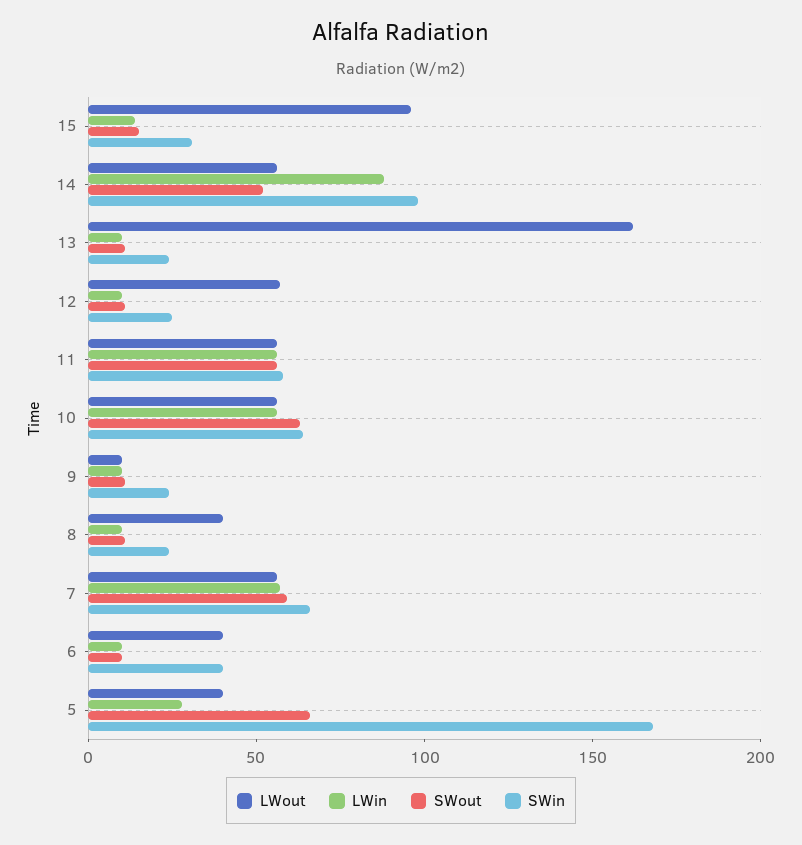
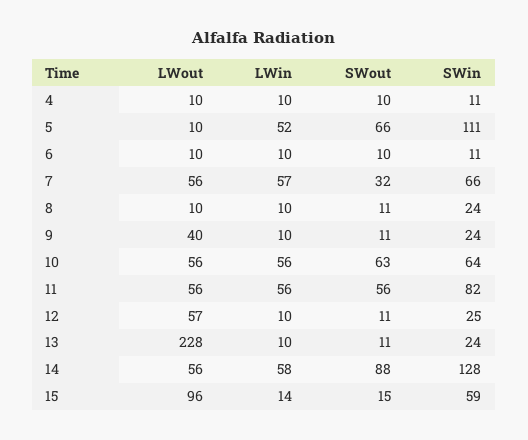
  {
    "LWout": {
      "15": 96,
      "14": 56,
-     "13": 160,
+     "13": 228,
      "12": 57,
      "11": 56,
      "10": 56,
-     "9": 10,
+     "9": 40,
-     "8": 40,
+     "8": 10,
      "7": 56,
-     "6": 40,
+     "6": 10,
-     "5": 40
+     "5": 10,
+     "4": 10
    },
    "LWin": {
      "15": 14,
-     "14": 90,
+     "14": 58,
      "13": 10,
      "12": 10,
      "11": 56,
      "10": 56,
      "9": 10,
      "8": 10,
      "7": 57,
      "6": 10,
-     "5": 30
+     "5": 52,
+     "4": 10
    },
    "SWout": {
      "15": 15,
-     "14": 50,
+     "14": 88,
      "13": 11,
      "12": 11,
      "11": 56,
      "10": 63,
      "9": 11,
      "8": 11,
-     "7": 60,
+     "7": 32,
      "6": 10,
-     "5": 66
+     "5": 66,
+     "4": 10
    },
    "SWin": {
-     "15": 30,
+     "15": 59,
-     "14": 100,
+     "14": 128,
      "13": 24,
      "12": 25,
-     "11": 60,
+     "11": 82,
      "10": 64,
      "9": 24,
      "8": 24,
      "7": 66,
-     "6": 40,
+     "6": 11,
-     "5": 170
+     "5": 111,
+     "4": 11
    }
  }

